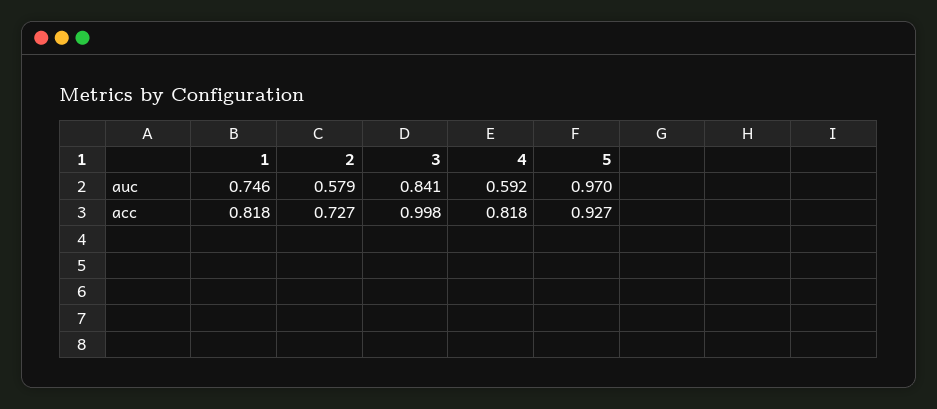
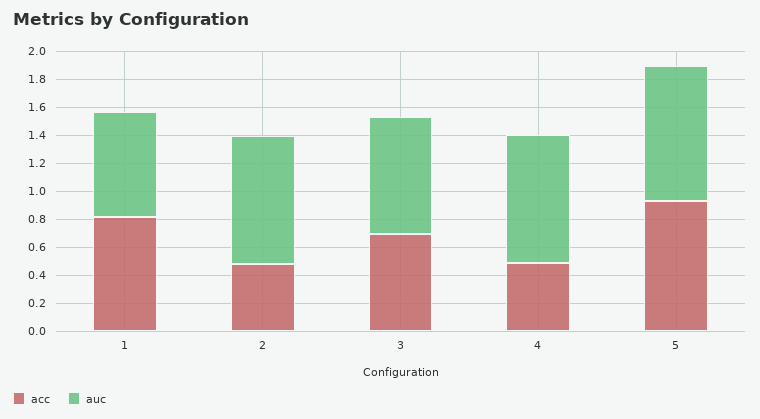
  {
    "auc": {
      "1": 0.746,
-     "2": 0.579,
+     "2": 0.9,
      "3": 0.841,
-     "4": 0.592,
+     "4": 0.9,
      "5": 0.97
    },
    "acc": {
      "1": 0.818,
-     "2": 0.727,
+     "2": 0.5,
-     "3": 0.998,
+     "3": 0.7,
-     "4": 0.818,
+     "4": 0.5,
      "5": 0.927
    }
  }

